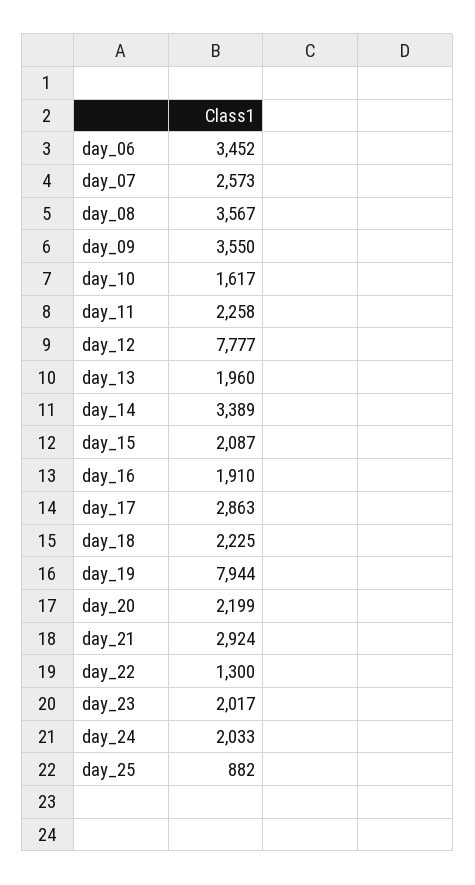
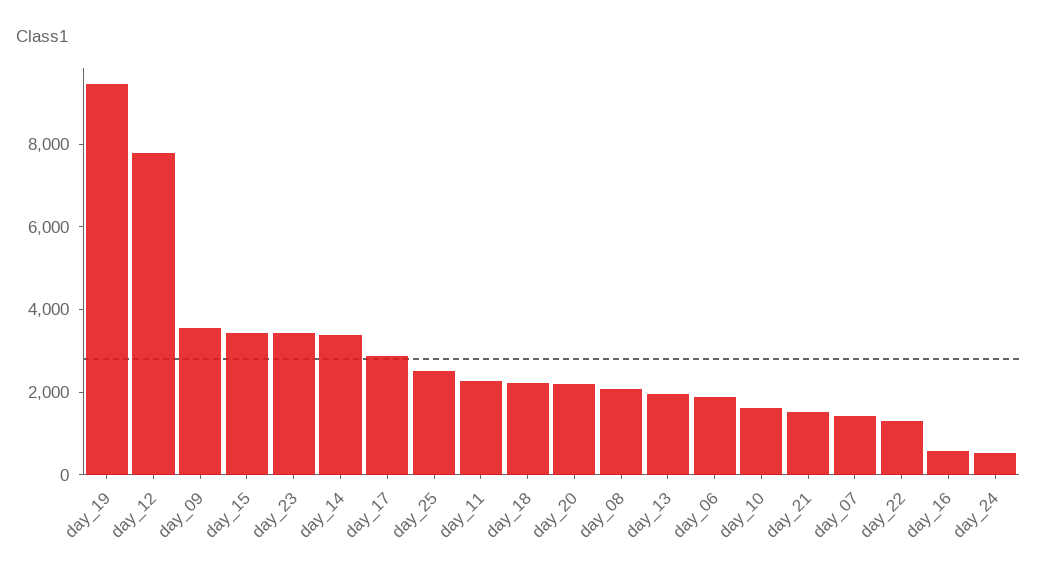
  {
-   "day_06": 3452,
+   "day_06": 2000,
-   "day_07": 2573,
+   "day_07": 1500,
-   "day_08": 3567,
+   "day_08": 2000,
    "day_09": 3550,
    "day_10": 1617,
    "day_11": 2258,
    "day_12": 7777,
    "day_13": 1960,
    "day_14": 3389,
-   "day_15": 2087,
+   "day_15": 3500,
-   "day_16": 1910,
+   "day_16": 500,
    "day_17": 2863,
    "day_18": 2225,
-   "day_19": 7944,
+   "day_19": 9500,
    "day_20": 2199,
-   "day_21": 2924,
+   "day_21": 1500,
    "day_22": 1300,
-   "day_23": 2017,
+   "day_23": 3500,
-   "day_24": 2033,
+   "day_24": 500,
-   "day_25": 882
+   "day_25": 2500
  }

